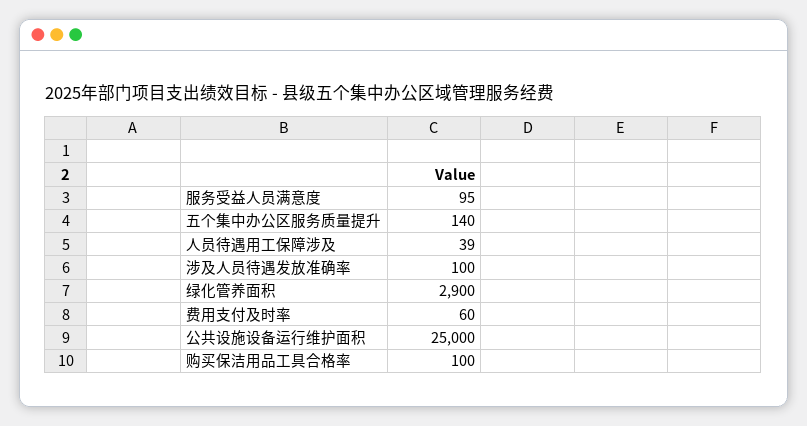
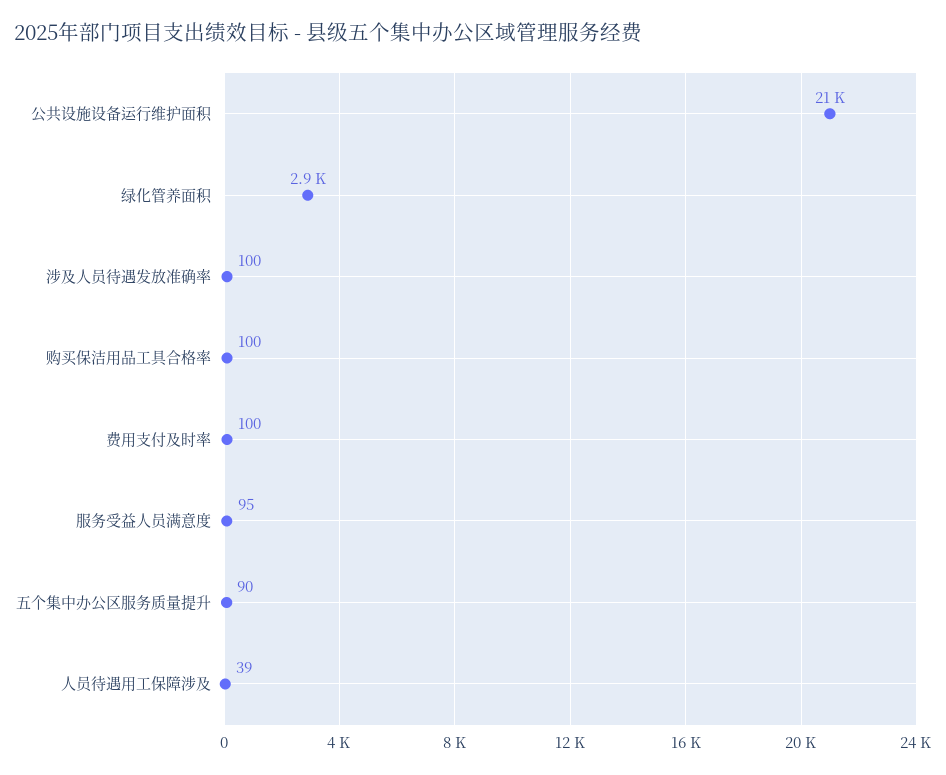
  {
    "服务受益人员满意度": 95,
-   "五个集中办公区服务质量提升": 140,
+   "五个集中办公区服务质量提升": 90,
    "人员待遇用工保障涉及": 39,
    "涉及人员待遇发放准确率": 100,
    "绿化管养面积": 2900,
-   "费用支付及时率": 60,
+   "费用支付及时率": 100,
-   "公共设施设备运行维护面积": 25000,
+   "公共设施设备运行维护面积": 21000,
    "购买保洁用品工具合格率": 100
  }

